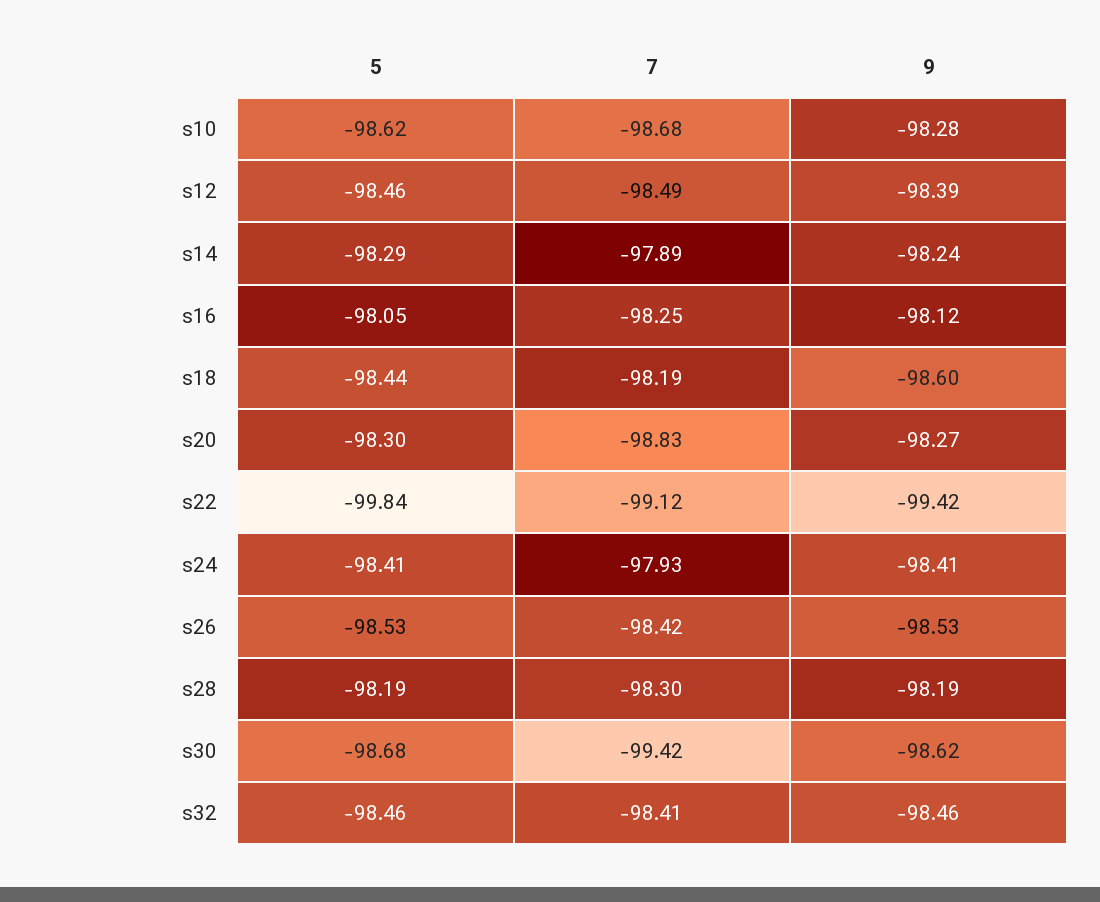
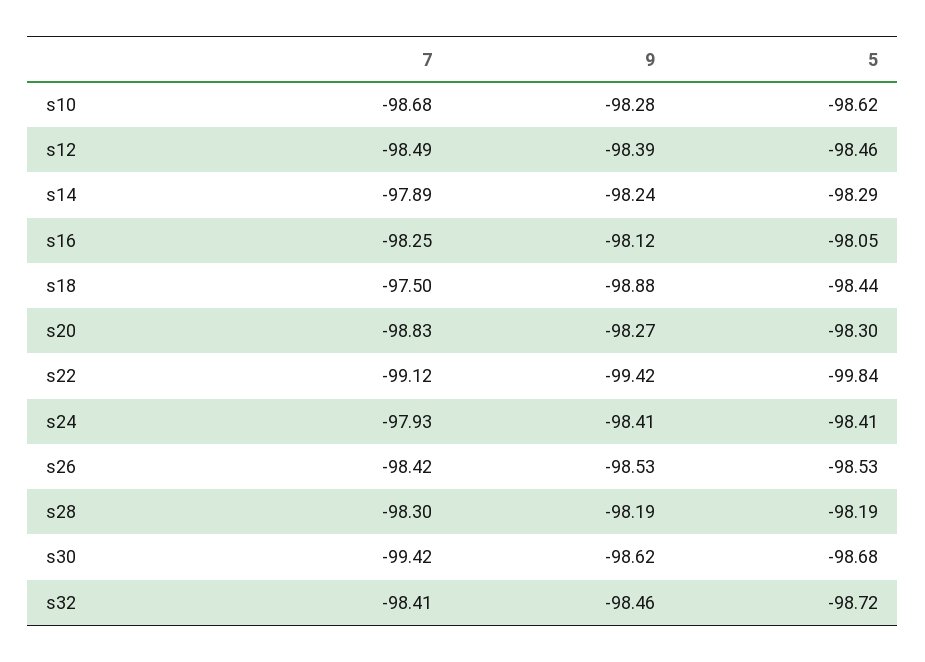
  {
    "5": {
      "s10": -98.62,
      "s12": -98.46,
      "s14": -98.29,
      "s16": -98.05,
      "s18": -98.44,
      "s20": -98.3,
      "s22": -99.84,
      "s24": -98.41,
      "s26": -98.53,
      "s28": -98.19,
      "s30": -98.68,
-     "s32": -98.46
+     "s32": -98.72
    },
    "7": {
      "s10": -98.68,
      "s12": -98.49,
      "s14": -97.89,
      "s16": -98.25,
-     "s18": -98.19,
+     "s18": -97.5,
      "s20": -98.83,
      "s22": -99.12,
      "s24": -97.93,
      "s26": -98.42,
      "s28": -98.3,
      "s30": -99.42,
      "s32": -98.41
    },
    "9": {
      "s10": -98.28,
      "s12": -98.39,
      "s14": -98.24,
      "s16": -98.12,
-     "s18": -98.6,
+     "s18": -98.88,
      "s20": -98.27,
      "s22": -99.42,
      "s24": -98.41,
      "s26": -98.53,
      "s28": -98.19,
      "s30": -98.62,
      "s32": -98.46
    }
  }

